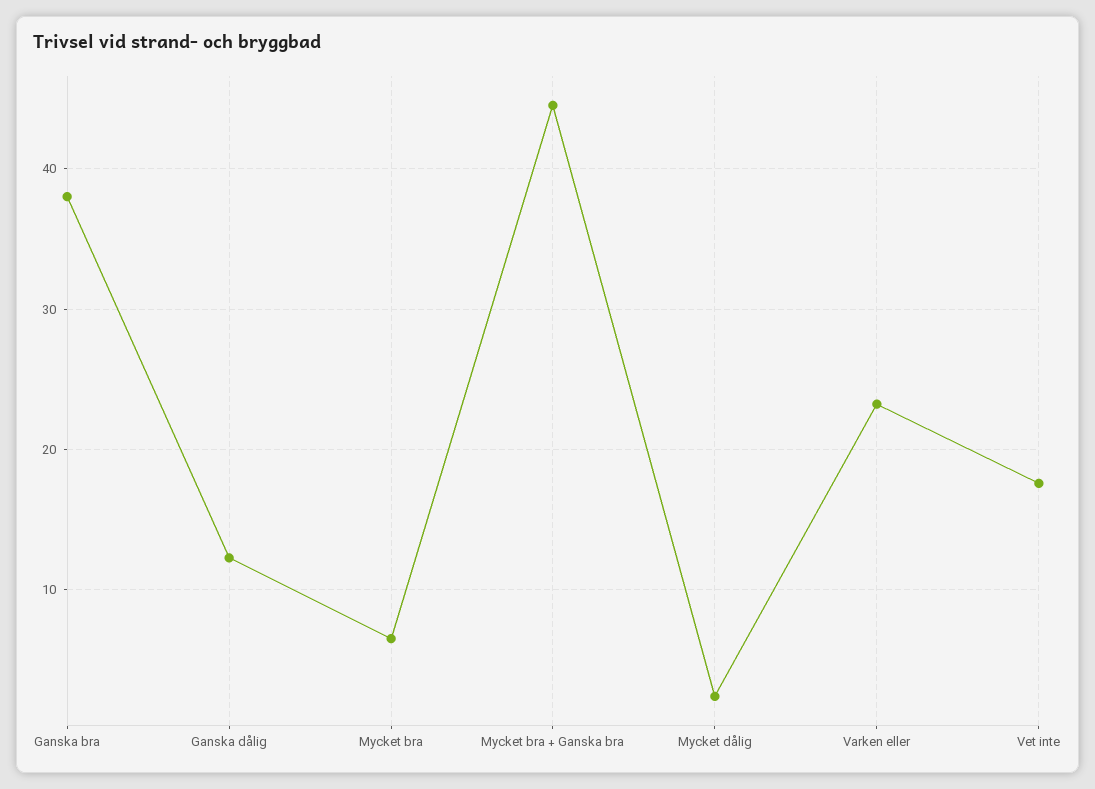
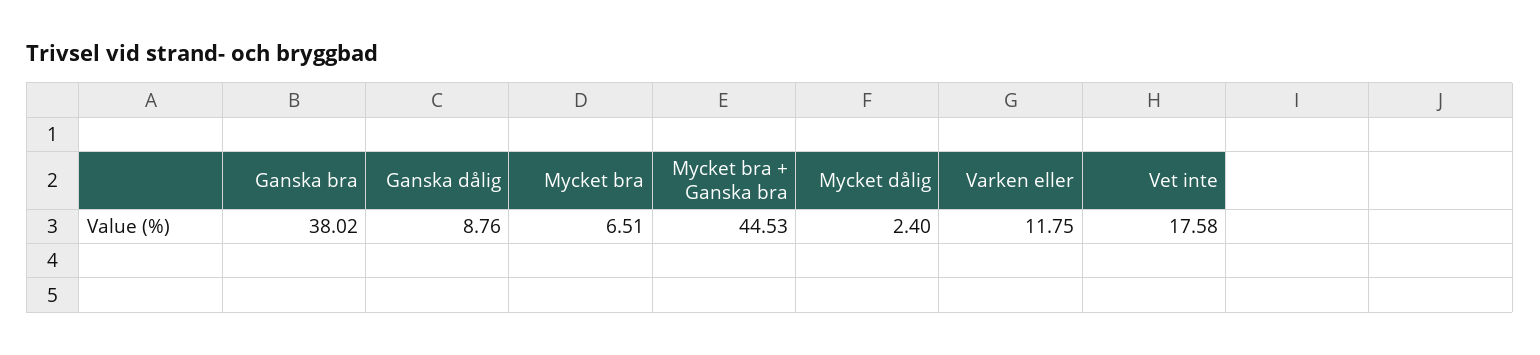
  {
    "Ganska bra": 38.02,
-   "Ganska dålig": 12,
+   "Ganska dålig": 8.76,
    "Mycket bra": 6.51,
    "Mycket bra + Ganska bra": 44.53,
    "Mycket dålig": 2.4,
-   "Varken eller": 23,
+   "Varken eller": 11.75,
    "Vet inte": 17.58
  }

